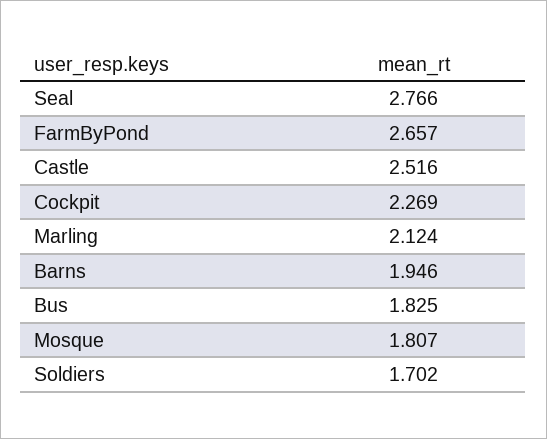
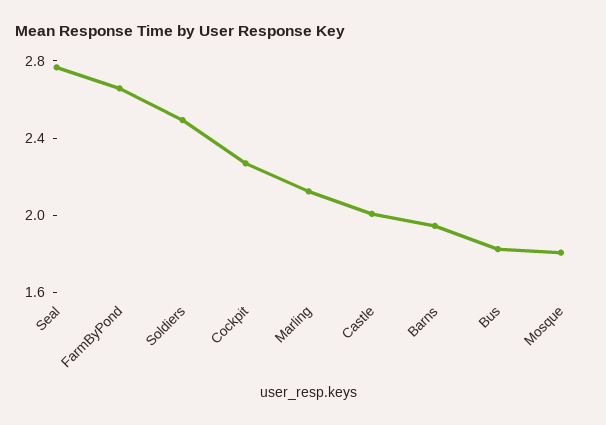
  {
    "Seal": 2.766,
    "FarmByPond": 2.657,
-   "Castle": 2.516,
+   "Castle": 2,
    "Cockpit": 2.269,
    "Marling": 2.124,
    "Barns": 1.946,
    "Bus": 1.825,
    "Mosque": 1.807,
-   "Soldiers": 1.702
+   "Soldiers": 2.5
  }

